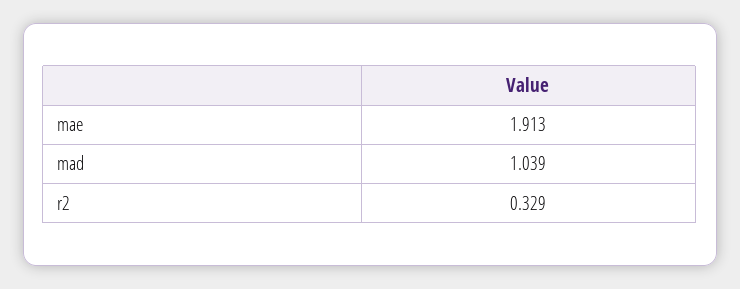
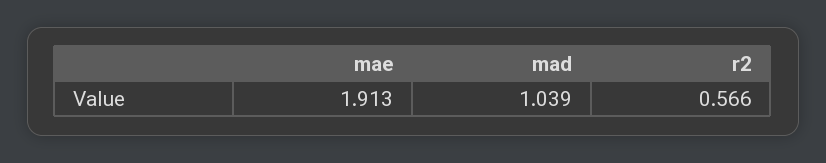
  {
    "mae": 1.913,
    "mad": 1.039,
-   "r2": 0.329
+   "r2": 0.566
  }

